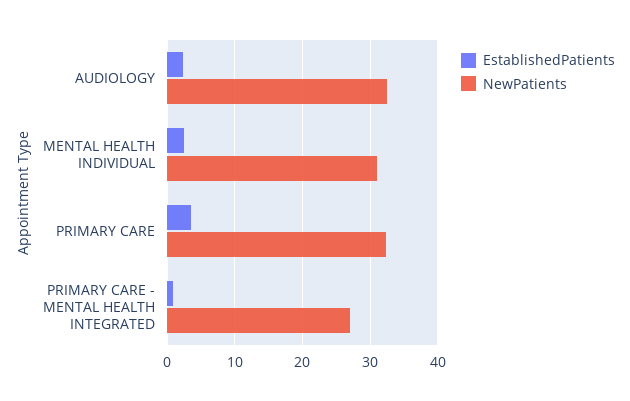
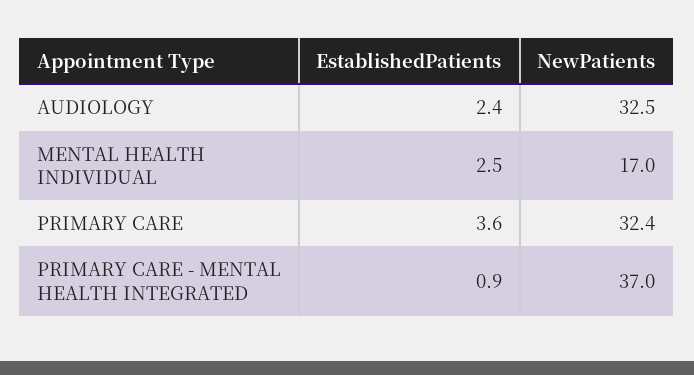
  {
    "EstablishedPatients": {
      "AUDIOLOGY": 2.4,
      "MENTAL HEALTH INDIVIDUAL": 2.5,
      "PRIMARY CARE": 3.6,
      "PRIMARY CARE - MENTAL HEALTH INTEGRATED": 0.9
    },
    "NewPatients": {
      "AUDIOLOGY": 32.5,
-     "MENTAL HEALTH INDIVIDUAL": 31,
+     "MENTAL HEALTH INDIVIDUAL": 17,
      "PRIMARY CARE": 32.4,
-     "PRIMARY CARE - MENTAL HEALTH INTEGRATED": 27
+     "PRIMARY CARE - MENTAL HEALTH INTEGRATED": 37
    }
  }

